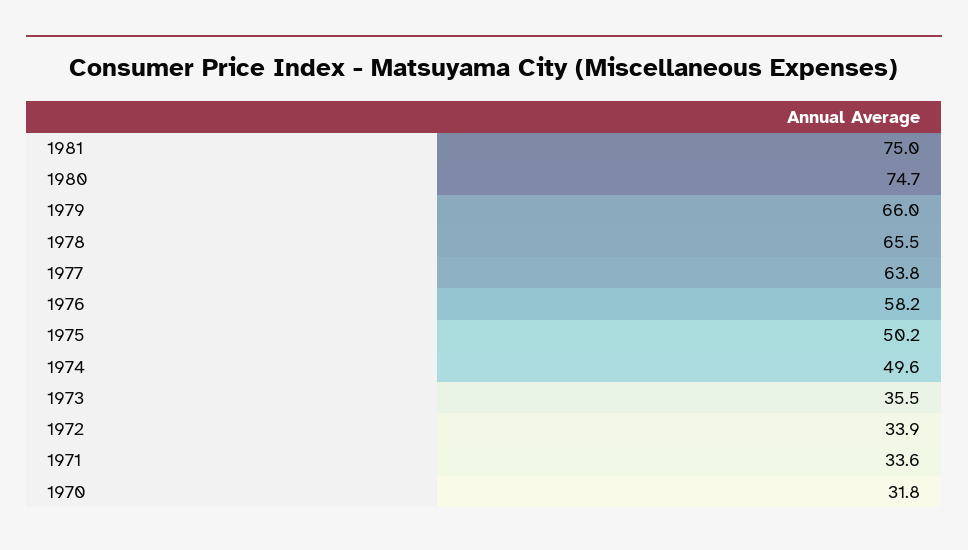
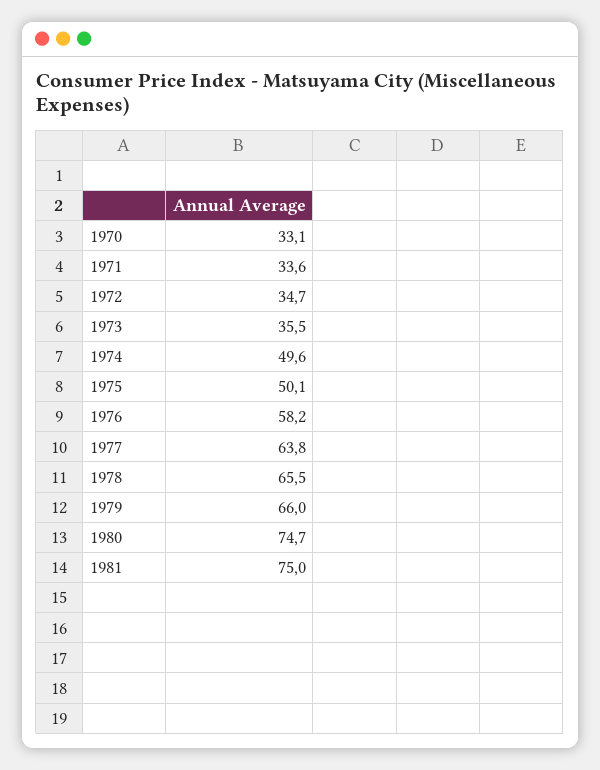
  {
    "1981": 75,
    "1980": 74.7,
    "1979": 66,
    "1978": 65.5,
    "1977": 63.8,
    "1976": 58.2,
-   "1975": 50.2,
+   "1975": 50.1,
    "1974": 49.6,
    "1973": 35.5,
-   "1972": 33.9,
+   "1972": 34.7,
    "1971": 33.6,
-   "1970": 31.8
+   "1970": 33.1
  }

